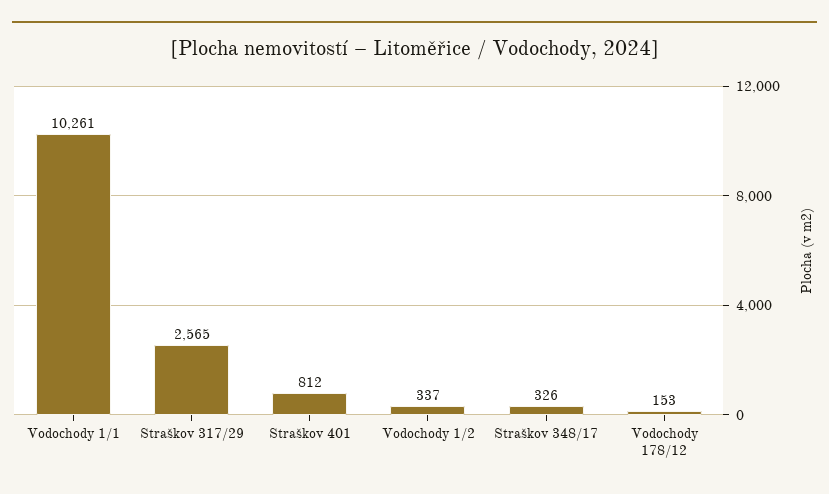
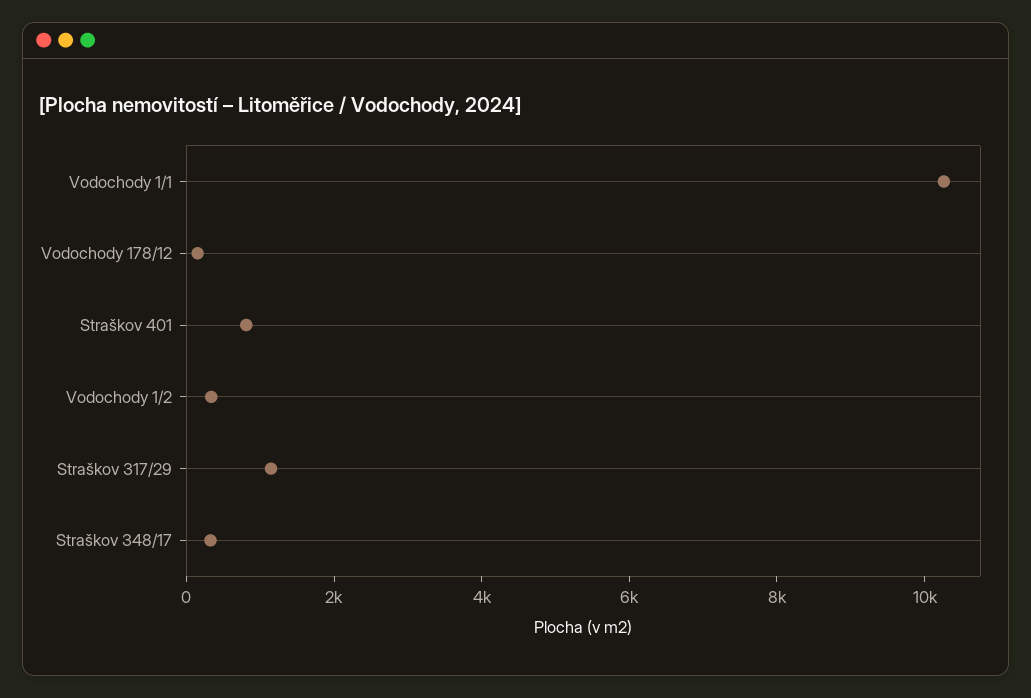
  {
    "Vodochody 1/1": 10261,
-   "Straškov 317/29": 2565,
+   "Straškov 317/29": 1000,
    "Straškov 401": 812,
    "Vodochody 1/2": 337,
    "Straškov 348/17": 326,
    "Vodochody 178/12": 153
  }

